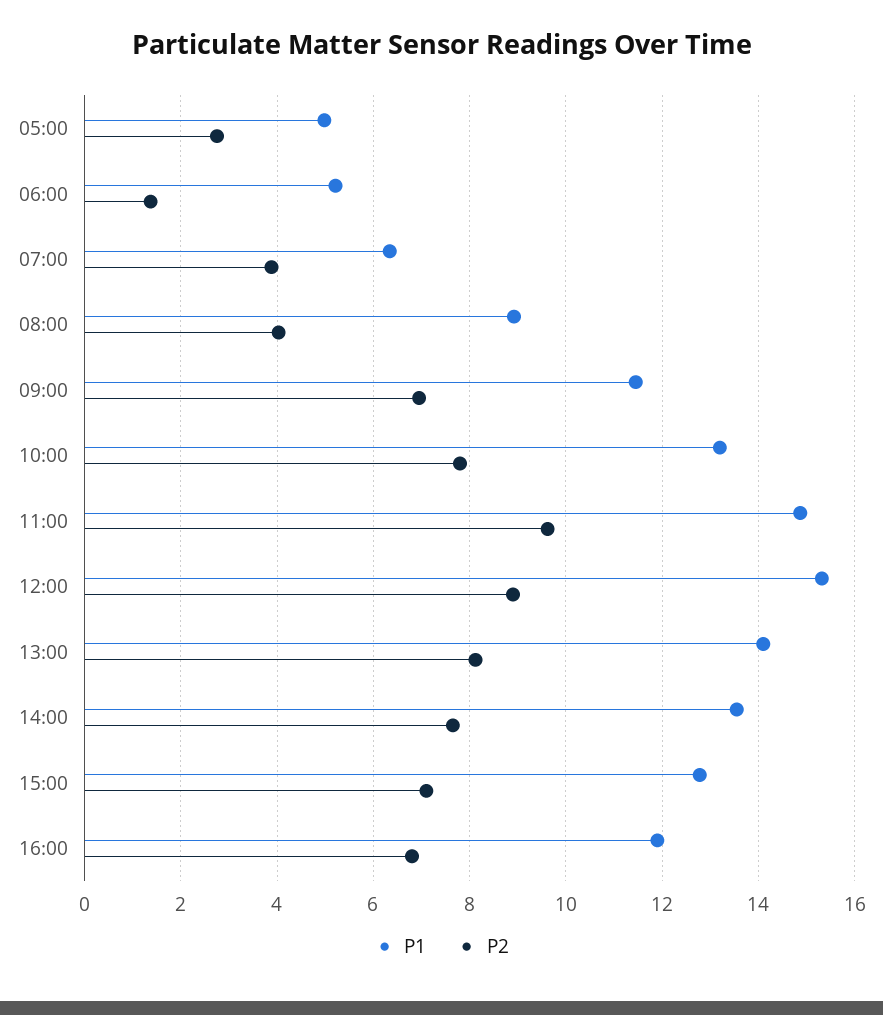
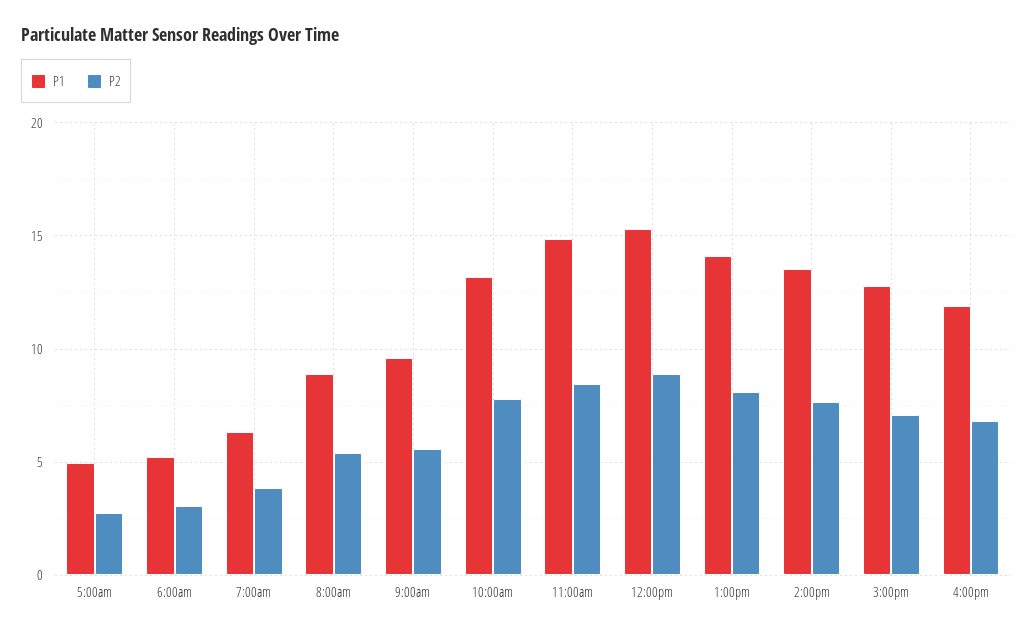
  {
    "P1": {
      "05:00": 5,
      "06:00": 5.2,
      "07:00": 6.4,
      "08:00": 9,
-     "09:00": 11.4,
+     "09:00": 9.5,
      "10:00": 13.2,
      "11:00": 14.8,
      "12:00": 15.4,
      "13:00": 14.2,
      "14:00": 13.6,
      "15:00": 12.8,
      "16:00": 12
    },
    "P2": {
      "05:00": 2.8,
-     "06:00": 1.4,
+     "06:00": 3,
      "07:00": 3.8,
-     "08:00": 4,
+     "08:00": 5.5,
-     "09:00": 7,
+     "09:00": 5.5,
      "10:00": 7.8,
-     "11:00": 9.6,
+     "11:00": 8.5,
      "12:00": 9,
      "13:00": 8.2,
      "14:00": 7.6,
      "15:00": 7.2,
      "16:00": 6.8
    }
  }

